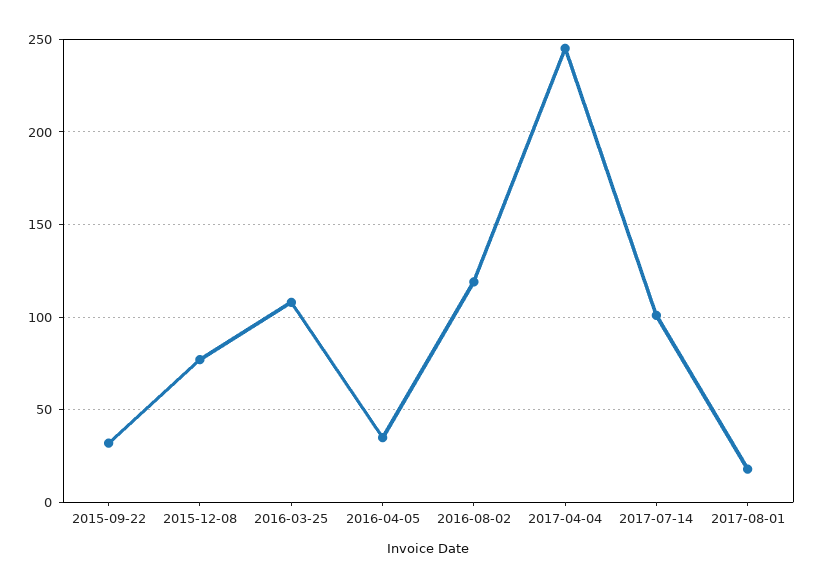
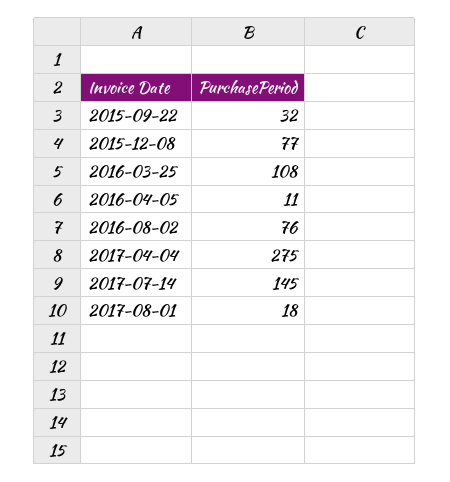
  {
    "2015-09-22": 32,
    "2015-12-08": 77,
    "2016-03-25": 108,
-   "2016-04-05": 35,
+   "2016-04-05": 11,
-   "2016-08-02": 120,
+   "2016-08-02": 76,
-   "2017-04-04": 245,
+   "2017-04-04": 275,
-   "2017-07-14": 100,
+   "2017-07-14": 145,
    "2017-08-01": 18
  }

